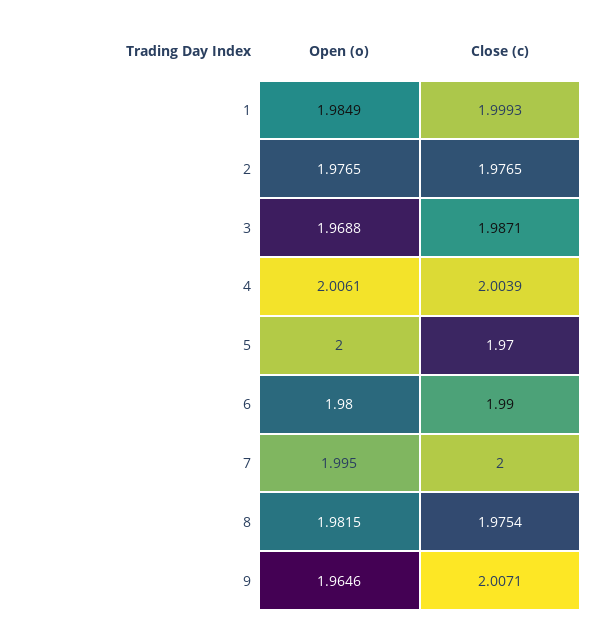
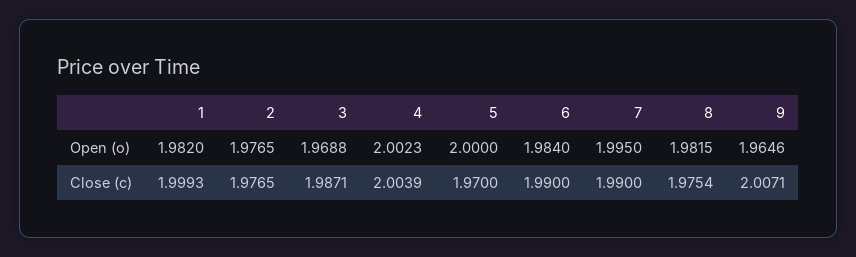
  {
    "Open (o)": {
-     "1": 1.9849,
+     "1": 1.982,
      "2": 1.9765,
      "3": 1.9688,
-     "4": 2.0061,
+     "4": 2.0023,
      "5": 2,
-     "6": 1.98,
+     "6": 1.984,
      "7": 1.995,
      "8": 1.9815,
      "9": 1.9646
    },
    "Close (c)": {
      "1": 1.9993,
      "2": 1.9765,
      "3": 1.9871,
      "4": 2.0039,
      "5": 1.97,
      "6": 1.99,
-     "7": 2,
+     "7": 1.99,
      "8": 1.9754,
      "9": 2.0071
    }
  }

